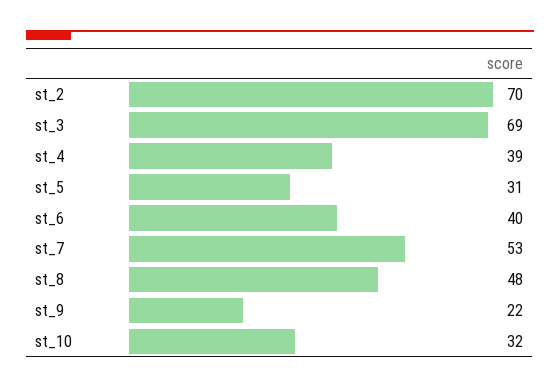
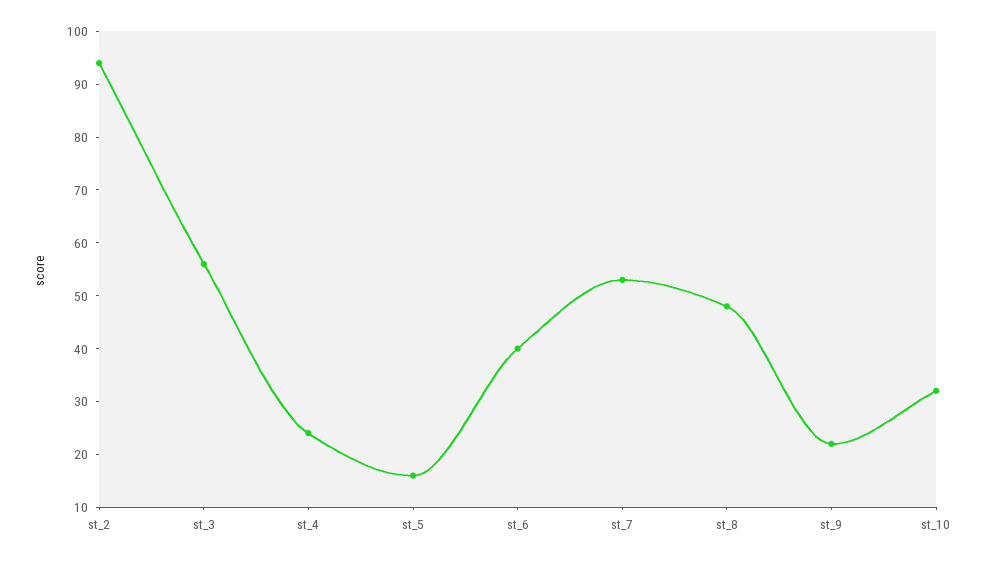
  {
-   "st_2": 70,
+   "st_2": 95,
-   "st_3": 69,
+   "st_3": 55,
-   "st_4": 39,
+   "st_4": 25,
-   "st_5": 31,
+   "st_5": 15,
    "st_6": 40,
    "st_7": 53,
    "st_8": 48,
    "st_9": 22,
    "st_10": 32
  }

